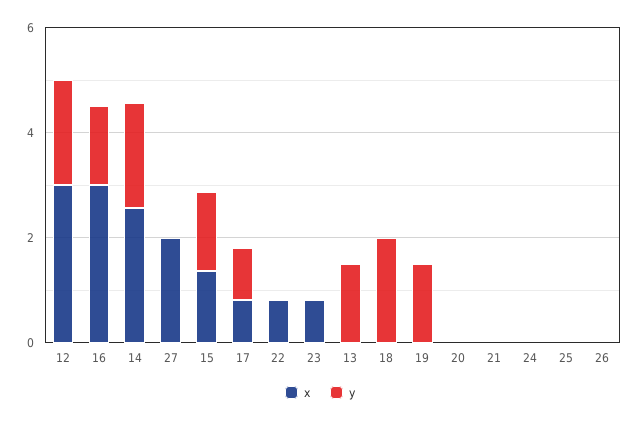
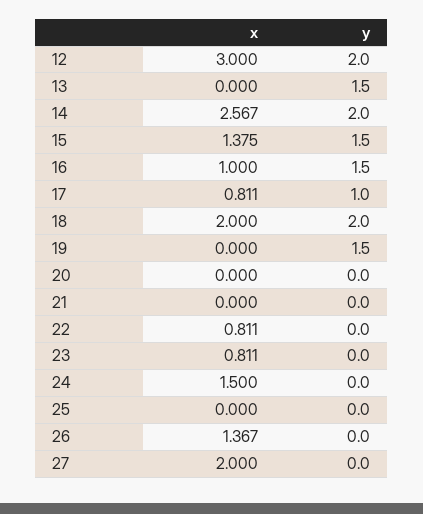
  {
    "x": {
      "12": 3,
-     "16": 3,
+     "16": 1,
      "14": 2.567,
      "27": 2,
      "15": 1.375,
      "17": 0.811,
      "22": 0.811,
      "23": 0.811,
      "13": 0,
-     "18": 0,
+     "18": 2,
      "19": 0,
      "20": 0,
      "21": 0,
-     "24": 0,
+     "24": 1.5,
      "25": 0,
-     "26": 0
+     "26": 1.367
    },
    "y": {
      "12": 2,
      "16": 1.5,
      "14": 2,
      "27": 0,
      "15": 1.5,
      "17": 1,
      "22": 0,
      "23": 0,
      "13": 1.5,
      "18": 2,
      "19": 1.5,
      "20": 0,
      "21": 0,
      "24": 0,
      "25": 0,
      "26": 0
    }
  }

